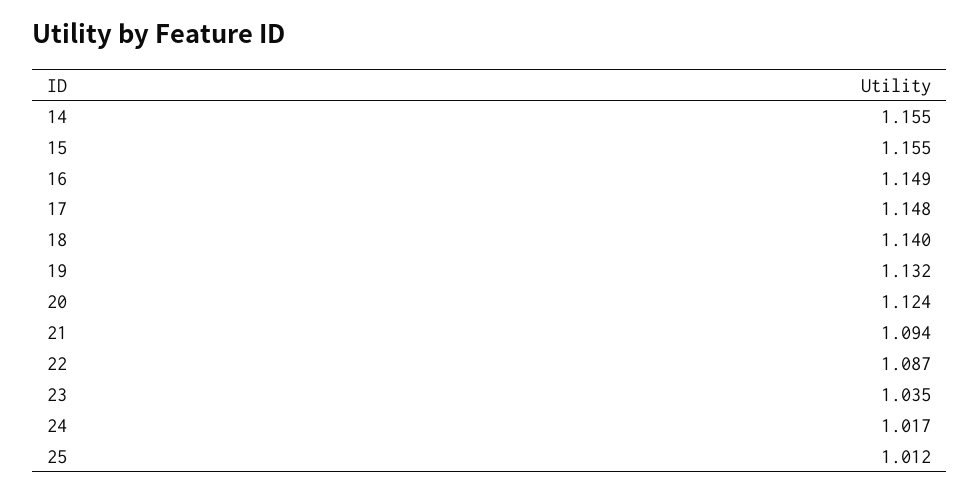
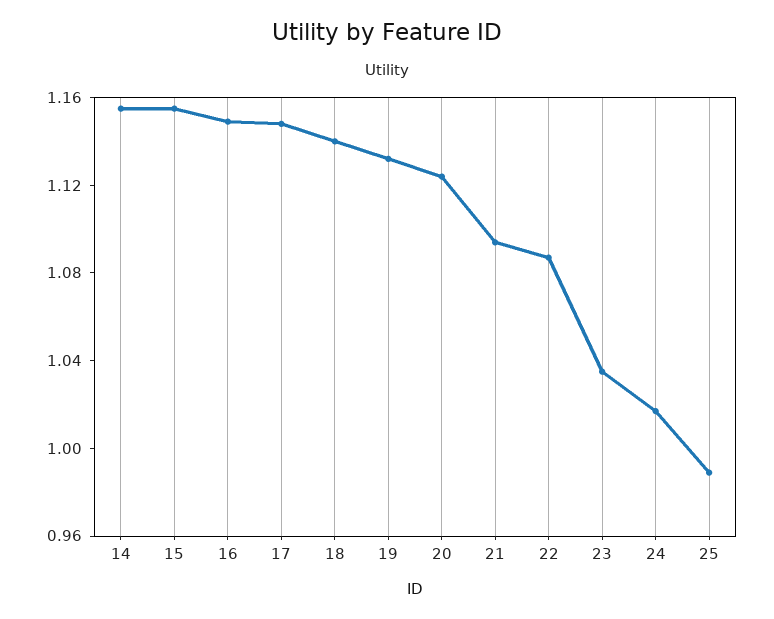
  {
    "14": 1.155,
    "15": 1.155,
    "16": 1.149,
    "17": 1.148,
    "18": 1.14,
    "19": 1.132,
    "20": 1.124,
    "21": 1.094,
    "22": 1.087,
    "23": 1.035,
    "24": 1.017,
-   "25": 1.012
+   "25": 0.99
  }

